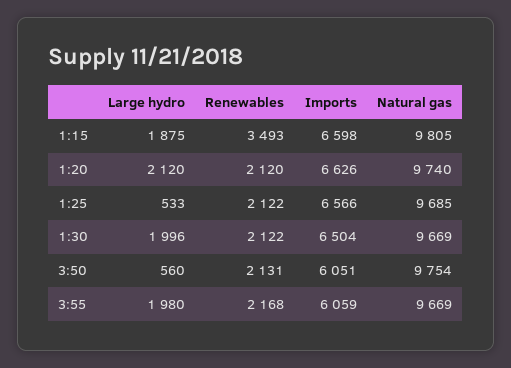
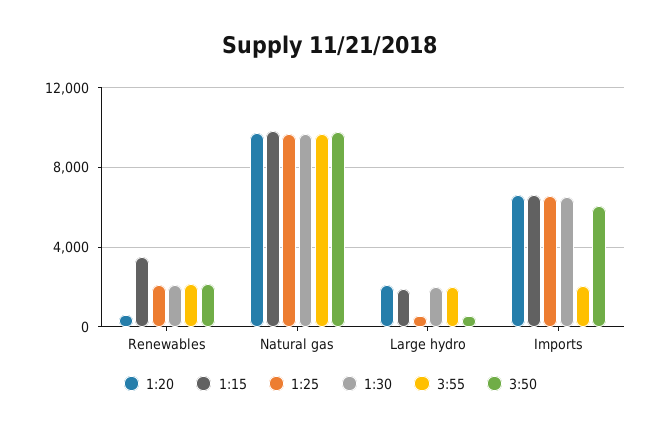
  {
    "1:15": {
      "Large hydro": 1875,
      "Renewables": 3493,
      "Imports": 6598,
      "Natural gas": 9805
    },
    "1:20": {
      "Large hydro": 2120,
-     "Renewables": 2120,
+     "Renewables": 500,
      "Imports": 6626,
      "Natural gas": 9740
    },
    "1:25": {
      "Large hydro": 533,
      "Renewables": 2122,
      "Imports": 6566,
      "Natural gas": 9685
    },
    "1:30": {
      "Large hydro": 1996,
      "Renewables": 2122,
      "Imports": 6504,
      "Natural gas": 9669
    },
    "3:50": {
      "Large hydro": 560,
      "Renewables": 2131,
      "Imports": 6051,
      "Natural gas": 9754
    },
    "3:55": {
      "Large hydro": 1980,
      "Renewables": 2168,
-     "Imports": 6059,
+     "Imports": 2000,
      "Natural gas": 9669
    }
  }

